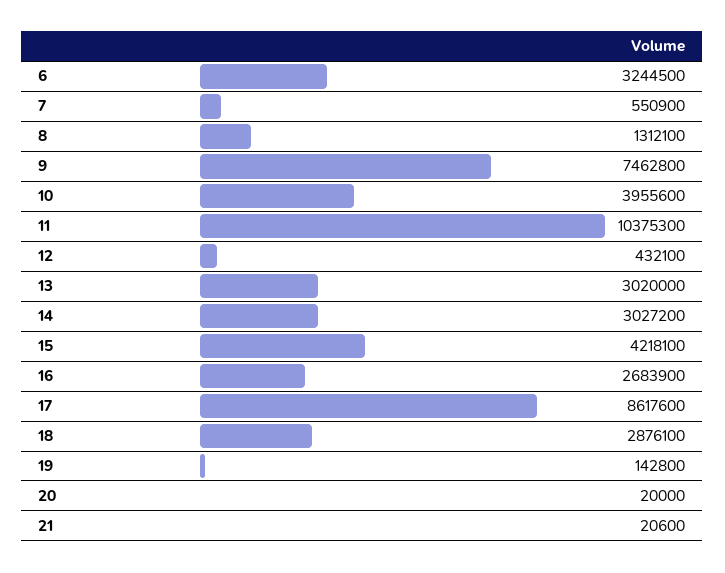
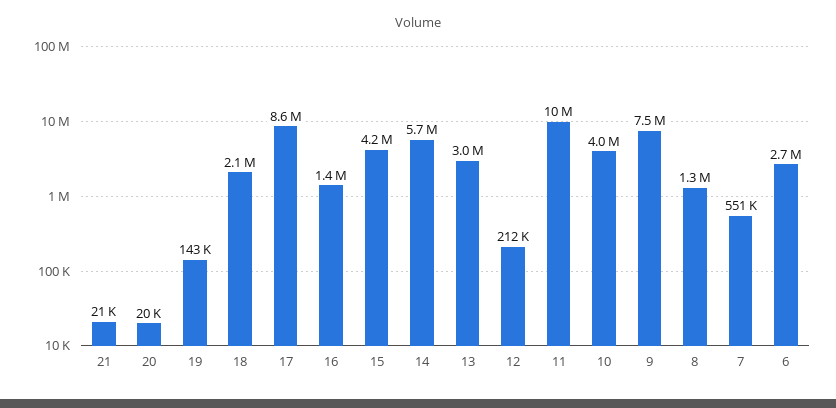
  {
-   "6": 3244500,
+   "6": 2700000,
    "7": 550900,
    "8": 1312100,
    "9": 7462800,
    "10": 3955600,
    "11": 10375300,
-   "12": 432100,
+   "12": 212000,
    "13": 3020000,
-   "14": 3027200,
+   "14": 5700000,
    "15": 4218100,
-   "16": 2683900,
+   "16": 1400000,
    "17": 8617600,
-   "18": 2876100,
+   "18": 2100000,
    "19": 142800,
    "20": 20000,
    "21": 20600
  }

